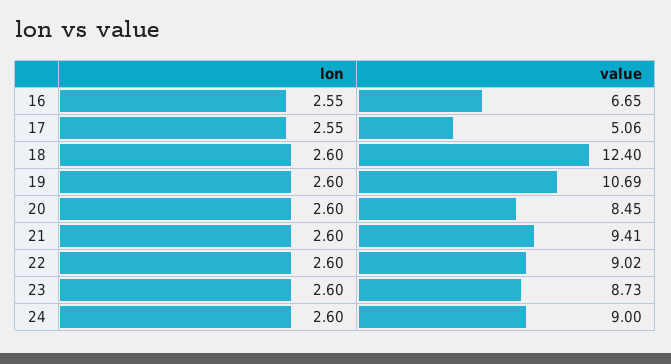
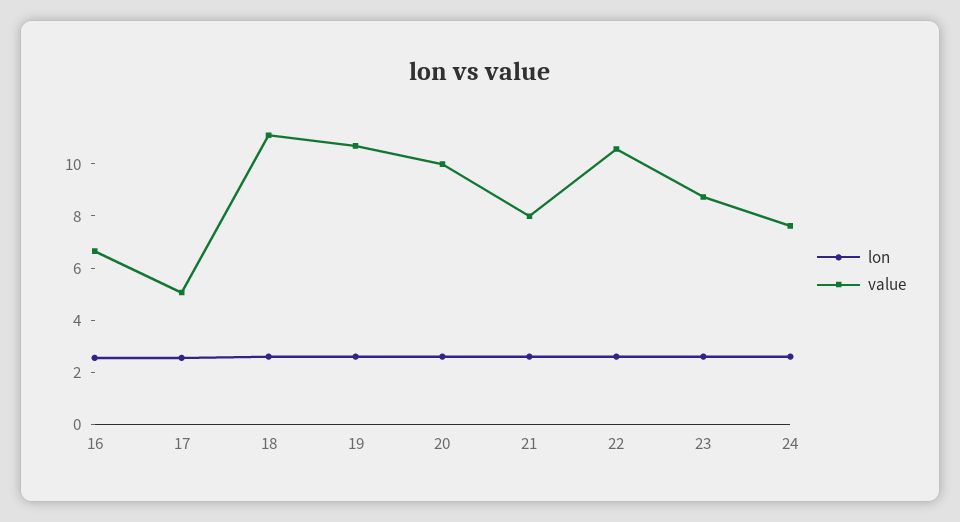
  {
    "lon": {
      "16": 2.55,
      "17": 2.55,
      "18": 2.6,
      "19": 2.6,
      "20": 2.6,
      "21": 2.6,
      "22": 2.6,
      "23": 2.6,
      "24": 2.6
    },
    "value": {
      "16": 6.65,
      "17": 5.06,
-     "18": 12.4,
+     "18": 11,
      "19": 10.69,
-     "20": 8.45,
+     "20": 10,
-     "21": 9.41,
+     "21": 8,
-     "22": 9.02,
+     "22": 10.5,
      "23": 8.73,
-     "24": 9
+     "24": 7.5
    }
  }

